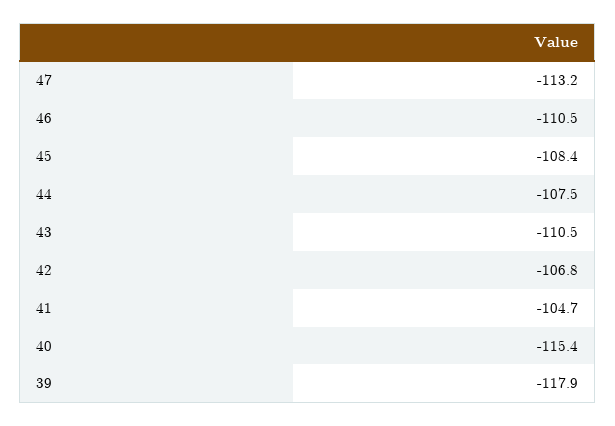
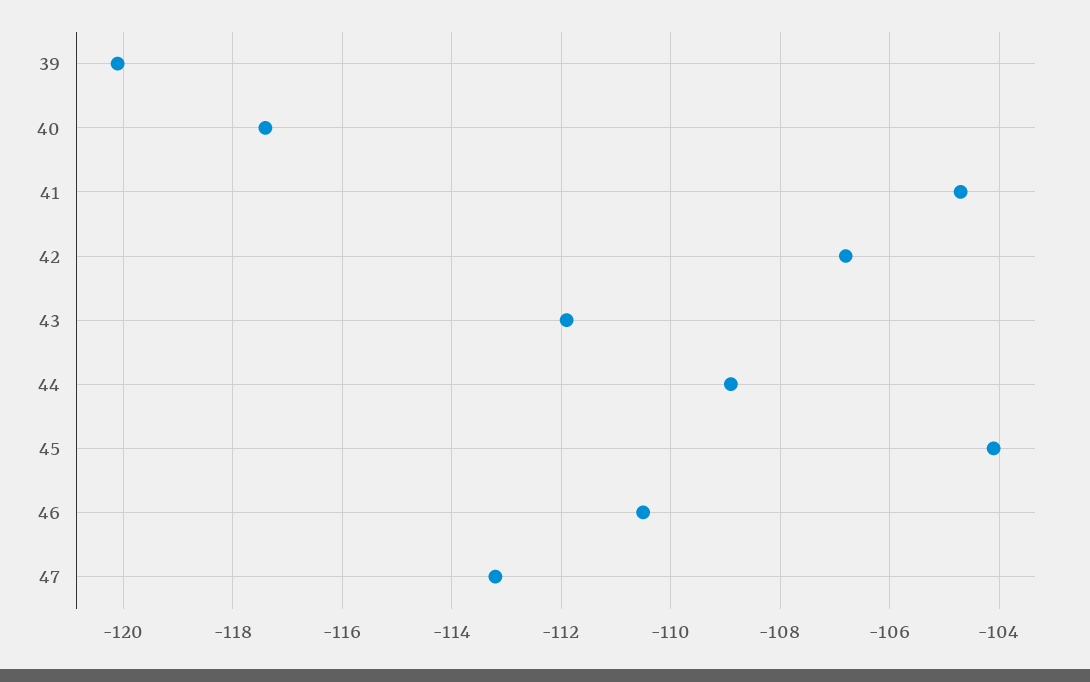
  {
    "47": -113.2,
    "46": -110.5,
-   "45": -108.4,
+   "45": -104,
-   "44": -107.5,
+   "44": -109,
-   "43": -110.5,
+   "43": -112,
    "42": -106.8,
    "41": -104.7,
-   "40": -115.4,
+   "40": -117.5,
-   "39": -117.9
+   "39": -120
  }

